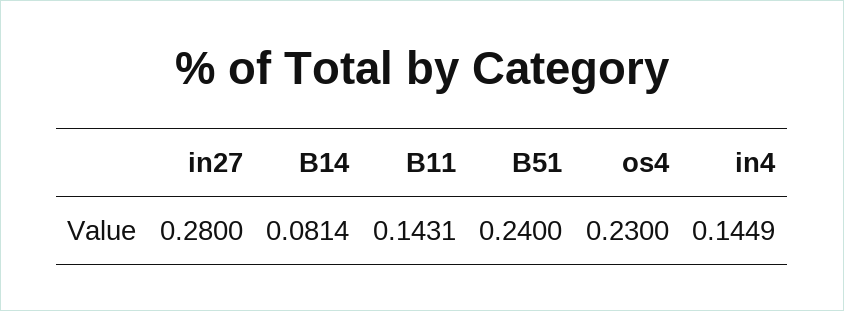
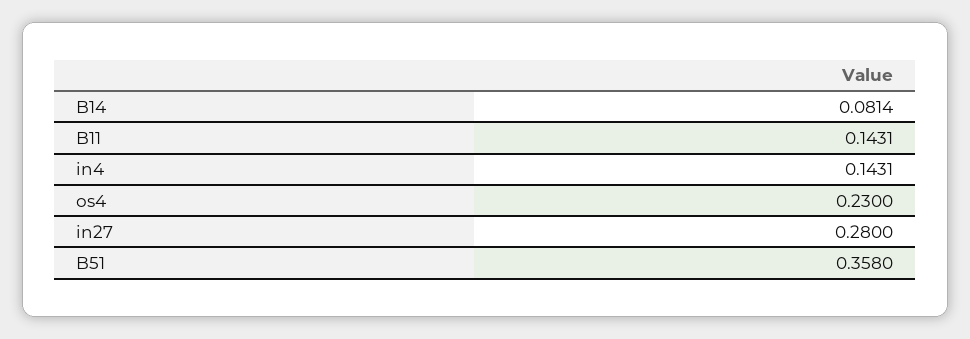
  {
    "in27": 0.28,
    "B14": 0.0814,
    "B11": 0.1431,
-   "B51": 0.24,
+   "B51": 0.358,
    "os4": 0.23,
-   "in4": 0.1449
+   "in4": 0.1431
  }

